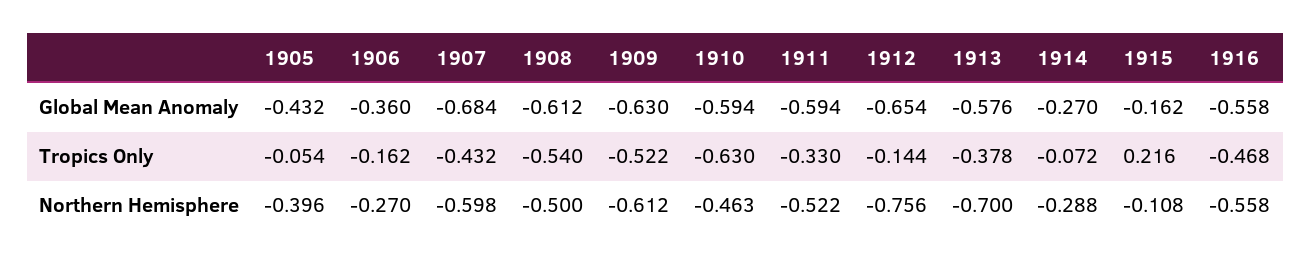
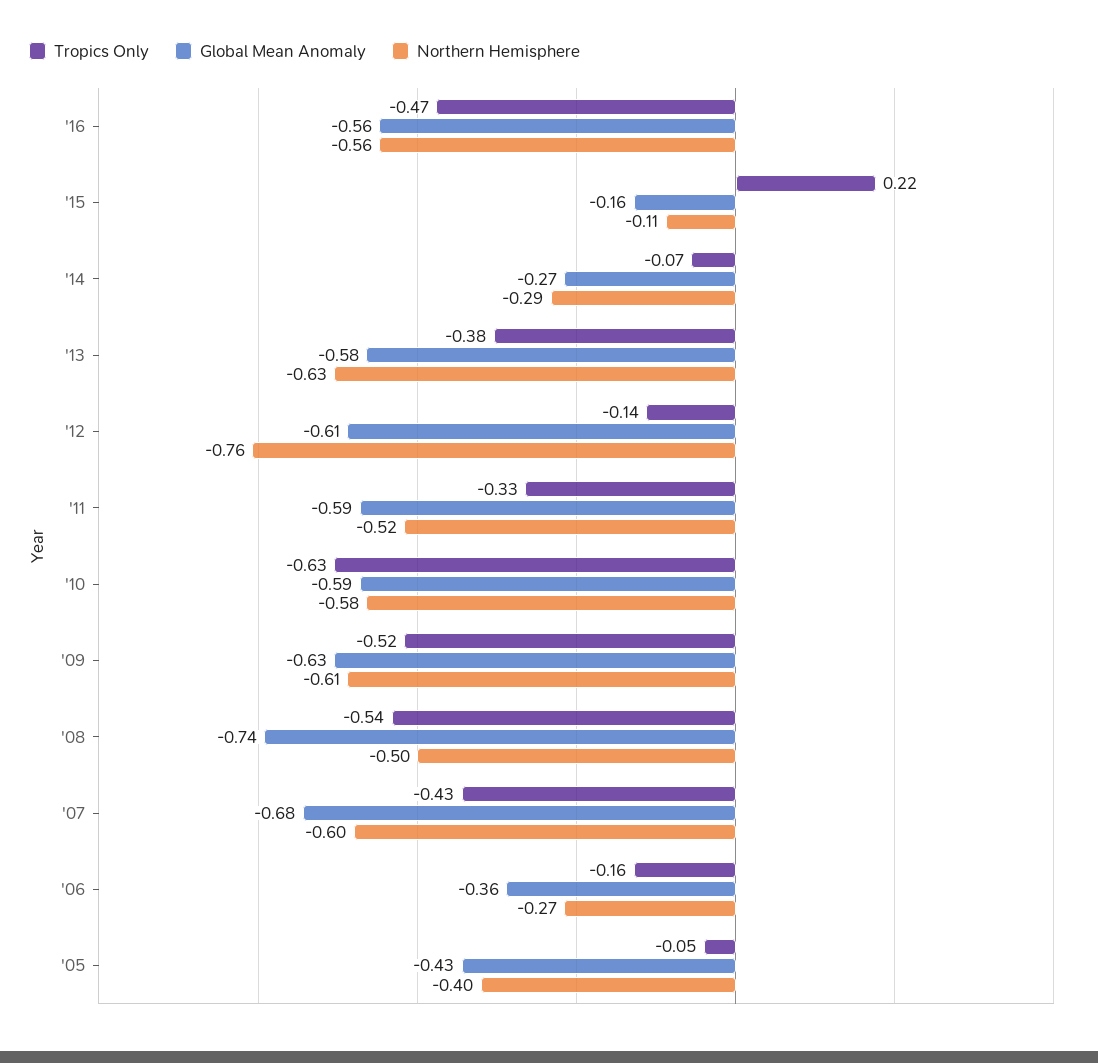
  {
    "Global Mean Anomaly": {
      "1905": -0.432,
      "1906": -0.36,
      "1907": -0.684,
-     "1908": -0.612,
+     "1908": -0.74,
      "1909": -0.63,
      "1910": -0.594,
      "1911": -0.594,
-     "1912": -0.654,
+     "1912": -0.61,
      "1913": -0.576,
      "1914": -0.27,
      "1915": -0.162,
      "1916": -0.558
    },
    "Tropics Only": {
      "1905": -0.054,
      "1906": -0.162,
      "1907": -0.432,
      "1908": -0.54,
      "1909": -0.522,
      "1910": -0.63,
      "1911": -0.33,
      "1912": -0.144,
      "1913": -0.378,
      "1914": -0.072,
      "1915": 0.216,
      "1916": -0.468
    },
    "Northern Hemisphere": {
      "1905": -0.396,
      "1906": -0.27,
      "1907": -0.598,
      "1908": -0.5,
      "1909": -0.612,
-     "1910": -0.463,
+     "1910": -0.58,
      "1911": -0.522,
      "1912": -0.756,
-     "1913": -0.7,
+     "1913": -0.63,
      "1914": -0.288,
      "1915": -0.108,
      "1916": -0.558
    }
  }

